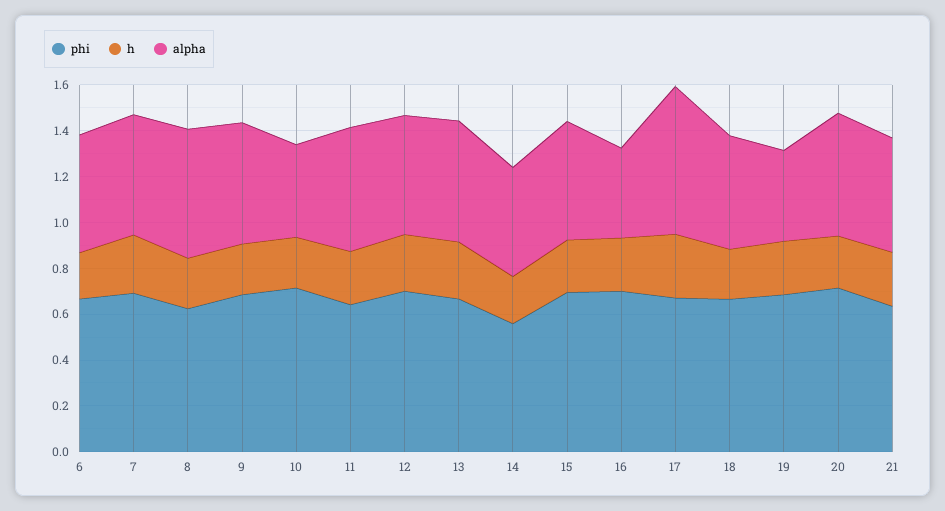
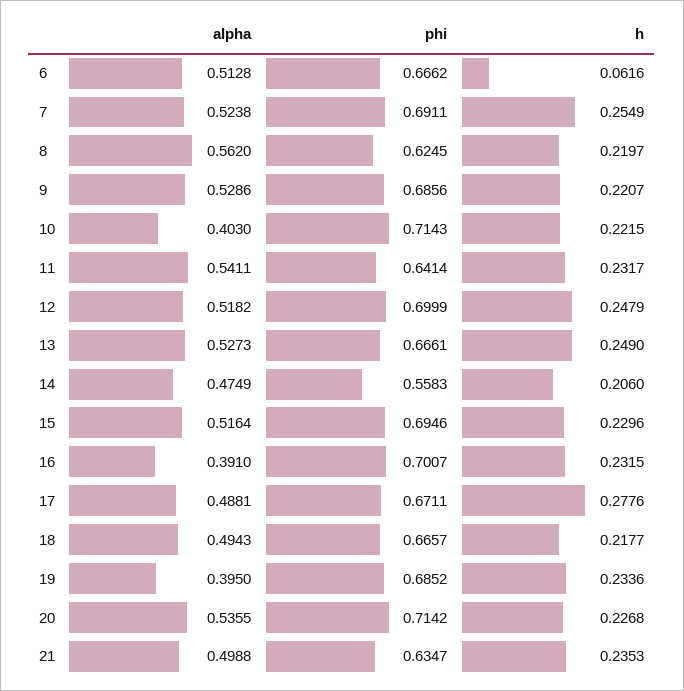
  {
    "phi": {
      "6": 0.6662,
      "7": 0.6911,
      "8": 0.6245,
      "9": 0.6856,
      "10": 0.7143,
      "11": 0.6414,
      "12": 0.6999,
      "13": 0.6661,
      "14": 0.5583,
      "15": 0.6946,
      "16": 0.7007,
      "17": 0.6711,
      "18": 0.6657,
      "19": 0.6852,
      "20": 0.7142,
      "21": 0.6347
    },
    "h": {
-     "6": 0.2,
+     "6": 0.0616,
      "7": 0.2549,
      "8": 0.2197,
      "9": 0.2207,
      "10": 0.2215,
      "11": 0.2317,
      "12": 0.2479,
      "13": 0.249,
      "14": 0.206,
      "15": 0.2296,
      "16": 0.2315,
      "17": 0.2776,
      "18": 0.2177,
      "19": 0.2336,
      "20": 0.2268,
      "21": 0.2353
    },
    "alpha": {
      "6": 0.5128,
      "7": 0.5238,
      "8": 0.562,
      "9": 0.5286,
      "10": 0.403,
      "11": 0.5411,
      "12": 0.5182,
      "13": 0.5273,
      "14": 0.4749,
      "15": 0.5164,
      "16": 0.391,
-     "17": 0.65,
+     "17": 0.4881,
      "18": 0.4943,
      "19": 0.395,
      "20": 0.5355,
      "21": 0.4988
    }
  }

